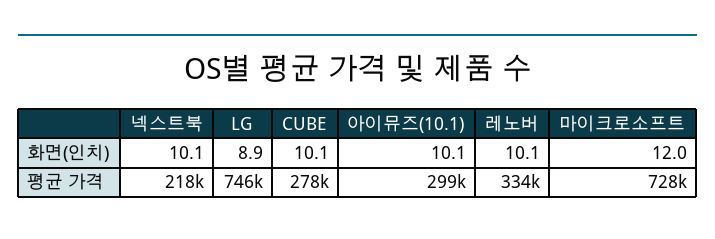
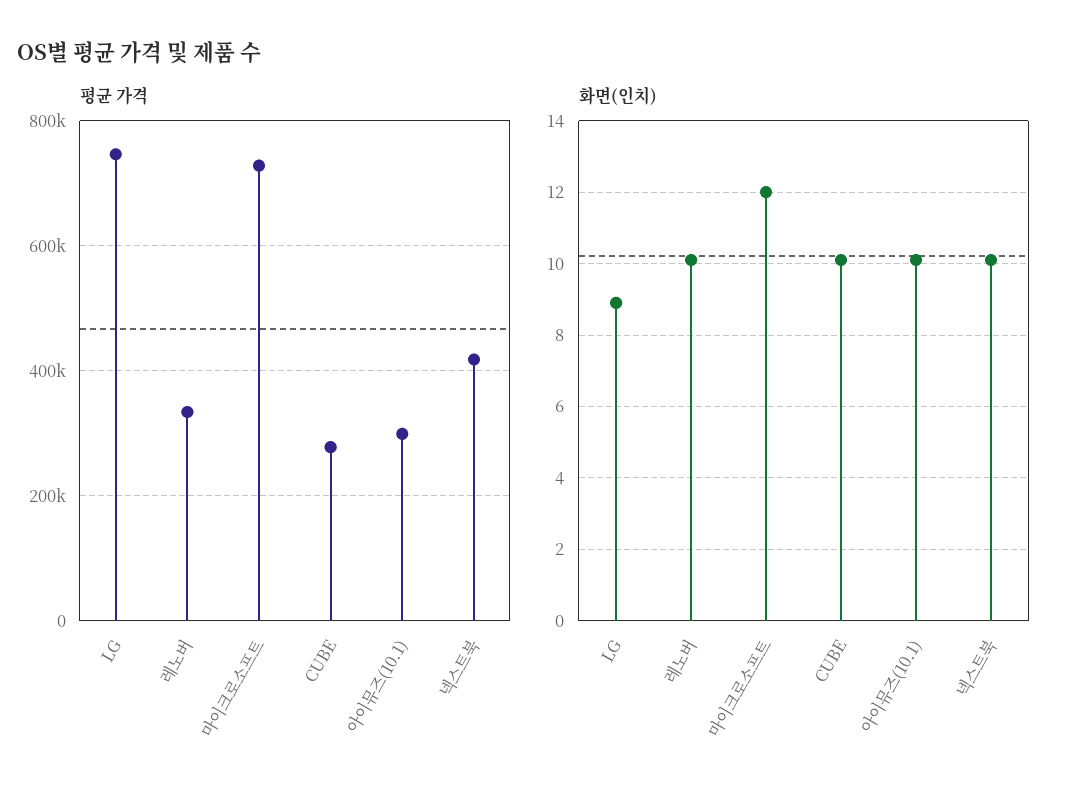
  {
    "화면(인치)": {
      "넥스트북": 10.1,
      "LG": 8.9,
      "CUBE": 10.1,
      "아이뮤즈(10.1)": 10.1,
      "레노버": 10.1,
      "마이크로소프트": 12
    },
    "평균 가격": {
-     "넥스트북": 218000,
+     "넥스트북": 420000,
      "LG": 746000,
      "CUBE": 278000,
      "아이뮤즈(10.1)": 299000,
      "레노버": 334000,
      "마이크로소프트": 728000
    }
  }

